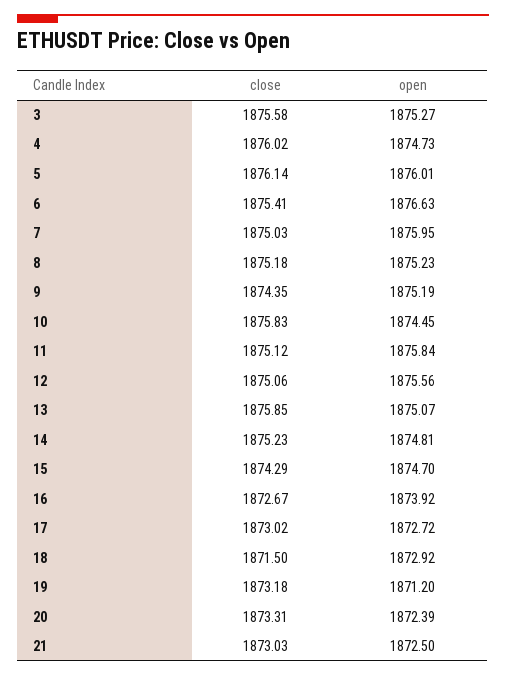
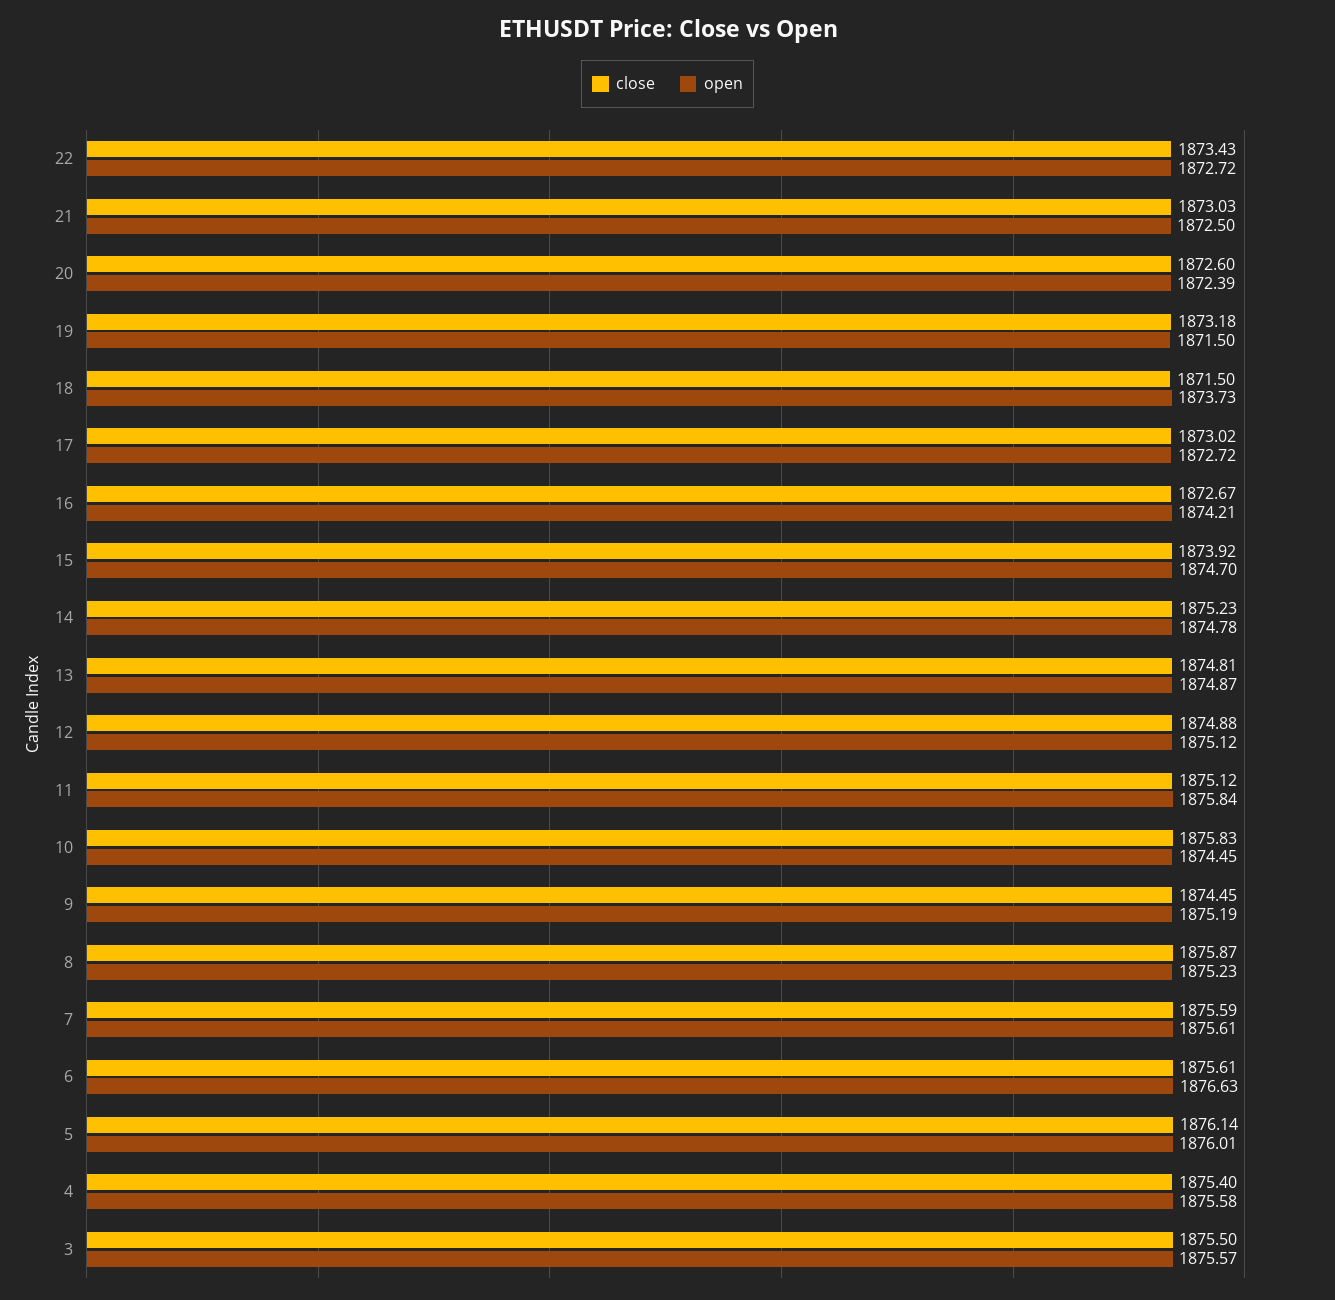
  {
    "close": {
-     "3": 1875.58,
+     "3": 1875.5,
-     "4": 1876.02,
+     "4": 1875.4,
      "5": 1876.14,
-     "6": 1875.41,
+     "6": 1875.61,
-     "7": 1875.03,
+     "7": 1875.59,
-     "8": 1875.18,
+     "8": 1875.87,
-     "9": 1874.35,
+     "9": 1874.45,
      "10": 1875.83,
      "11": 1875.12,
-     "12": 1875.06,
+     "12": 1874.88,
-     "13": 1875.85,
+     "13": 1874.81,
      "14": 1875.23,
-     "15": 1874.29,
+     "15": 1873.92,
      "16": 1872.67,
      "17": 1873.02,
      "18": 1871.5,
      "19": 1873.18,
-     "20": 1873.31,
+     "20": 1872.6,
-     "21": 1873.03
+     "21": 1873.03,
+     "22": 1873.43
    },
    "open": {
-     "3": 1875.27,
+     "3": 1875.57,
-     "4": 1874.73,
+     "4": 1875.58,
      "5": 1876.01,
      "6": 1876.63,
-     "7": 1875.95,
+     "7": 1875.61,
      "8": 1875.23,
      "9": 1875.19,
      "10": 1874.45,
      "11": 1875.84,
-     "12": 1875.56,
+     "12": 1875.12,
-     "13": 1875.07,
+     "13": 1874.87,
-     "14": 1874.81,
+     "14": 1874.78,
      "15": 1874.7,
-     "16": 1873.92,
+     "16": 1874.21,
      "17": 1872.72,
-     "18": 1872.92,
+     "18": 1873.73,
-     "19": 1871.2,
+     "19": 1871.5,
      "20": 1872.39,
-     "21": 1872.5
+     "21": 1872.5,
+     "22": 1872.72
    }
  }

